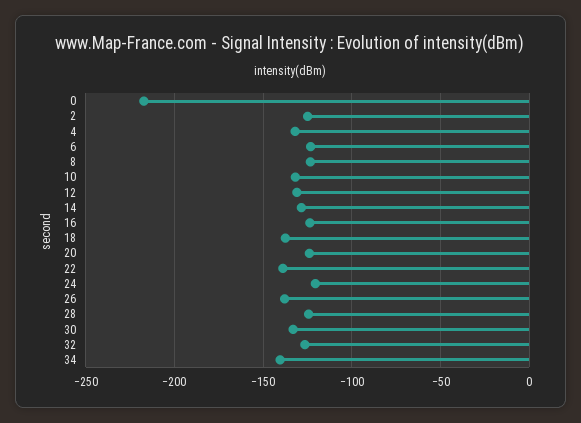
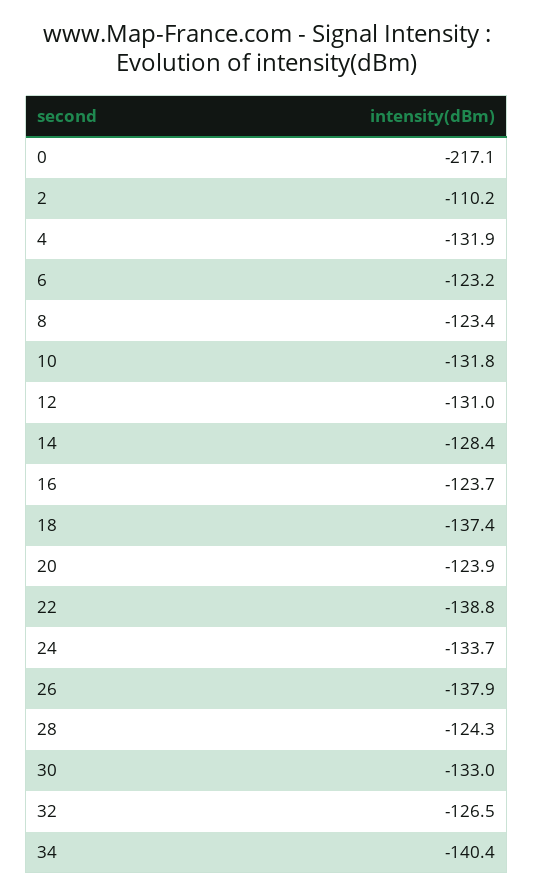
  {
    "0": -217.1,
-   "2": -125,
+   "2": -110.2,
    "4": -131.9,
    "6": -123.2,
    "8": -123.4,
    "10": -131.8,
    "12": -131,
    "14": -128.4,
    "16": -123.7,
    "18": -137.4,
    "20": -123.9,
    "22": -138.8,
-   "24": -120,
+   "24": -133.7,
    "26": -137.9,
    "28": -124.3,
    "30": -133,
    "32": -126.5,
    "34": -140.4
  }

